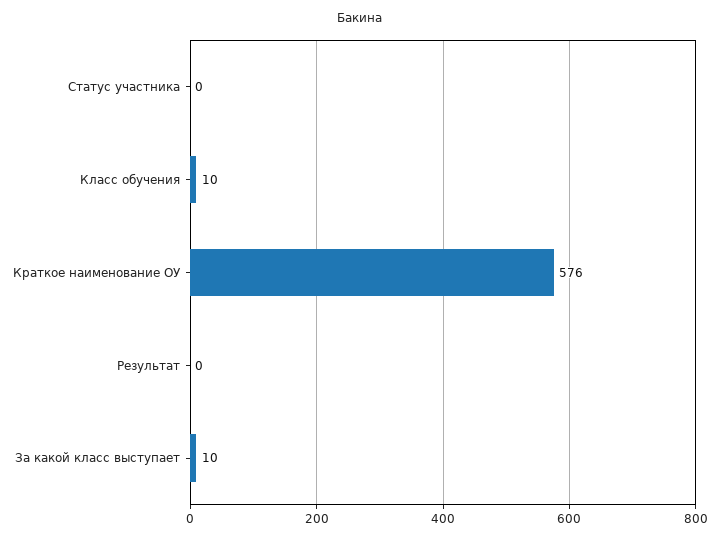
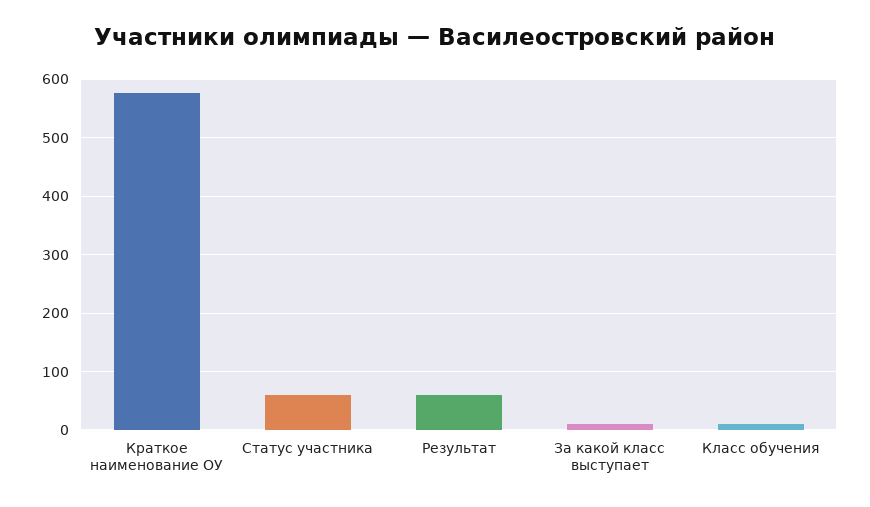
  {
-   "Статус участника": 0,
+   "Статус участника": 60,
    "Класс обучения": 10,
    "Краткое наименование ОУ": 576,
-   "Результат": 0,
+   "Результат": 60,
    "За какой класс выступает": 10
  }

